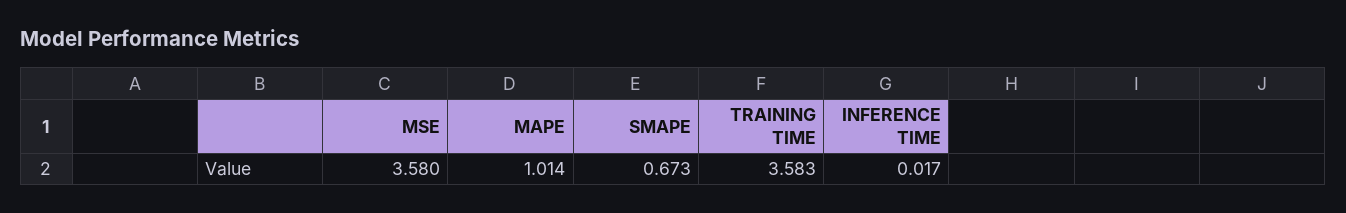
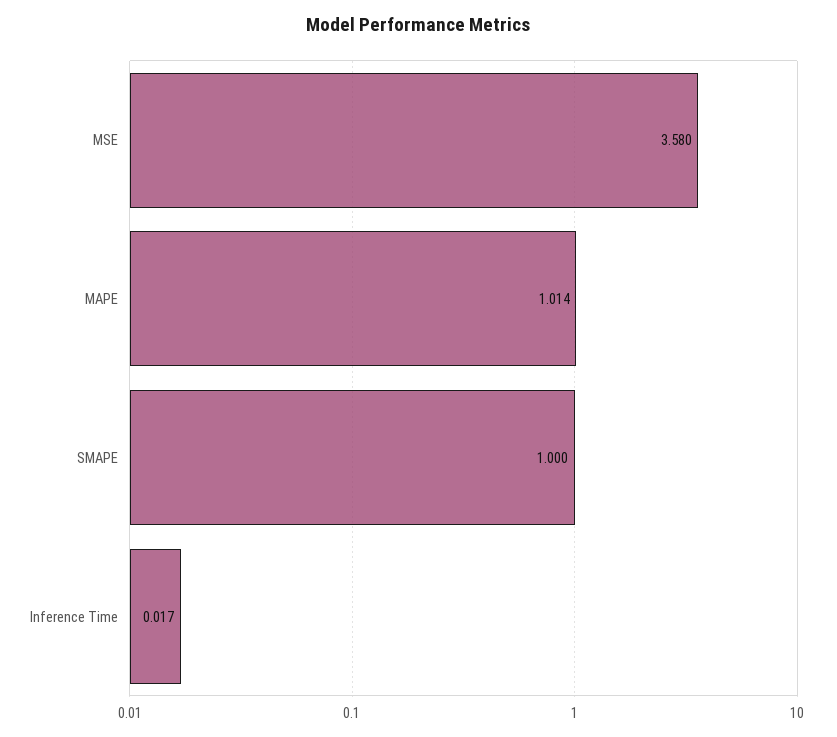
  {
    "MSE": 3.58,
    "MAPE": 1.014,
-   "SMAPE": 0.673,
+   "SMAPE": 1,
-   "TRAINING TIME": 3.583,
    "INFERENCE TIME": 0.017
  }

